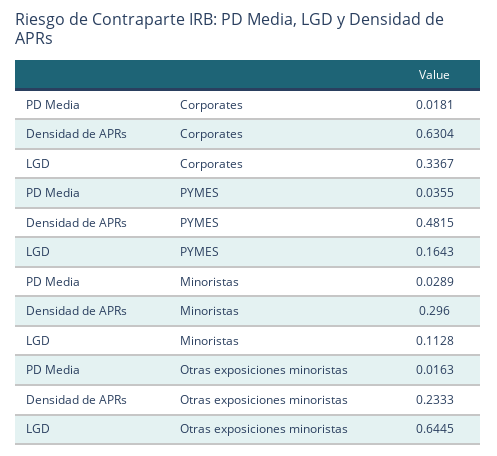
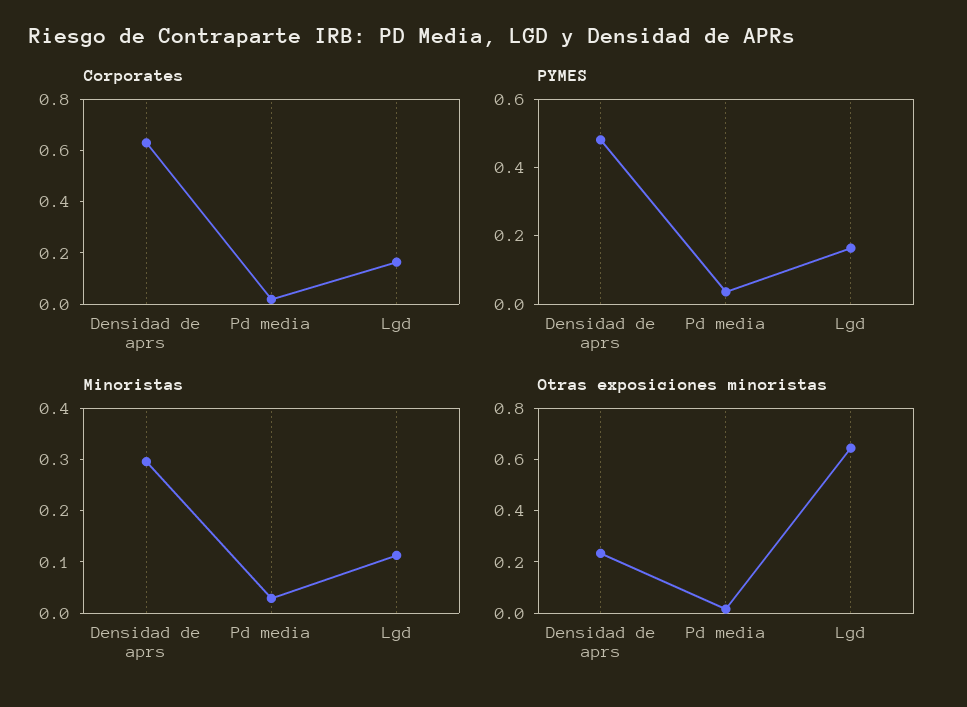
  {
    "Corporates": {
      "PD Media": 0.0181,
      "Densidad de APRs": 0.6304,
-     "LGD": 0.3367
+     "LGD": 0.15
    },
    "PYMES": {
      "PD Media": 0.0355,
      "Densidad de APRs": 0.4815,
      "LGD": 0.1643
    },
    "Minoristas": {
      "PD Media": 0.0289,
      "Densidad de APRs": 0.296,
      "LGD": 0.1128
    },
    "Otras exposiciones minoristas": {
      "PD Media": 0.0163,
      "Densidad de APRs": 0.2333,
      "LGD": 0.6445
    }
  }

